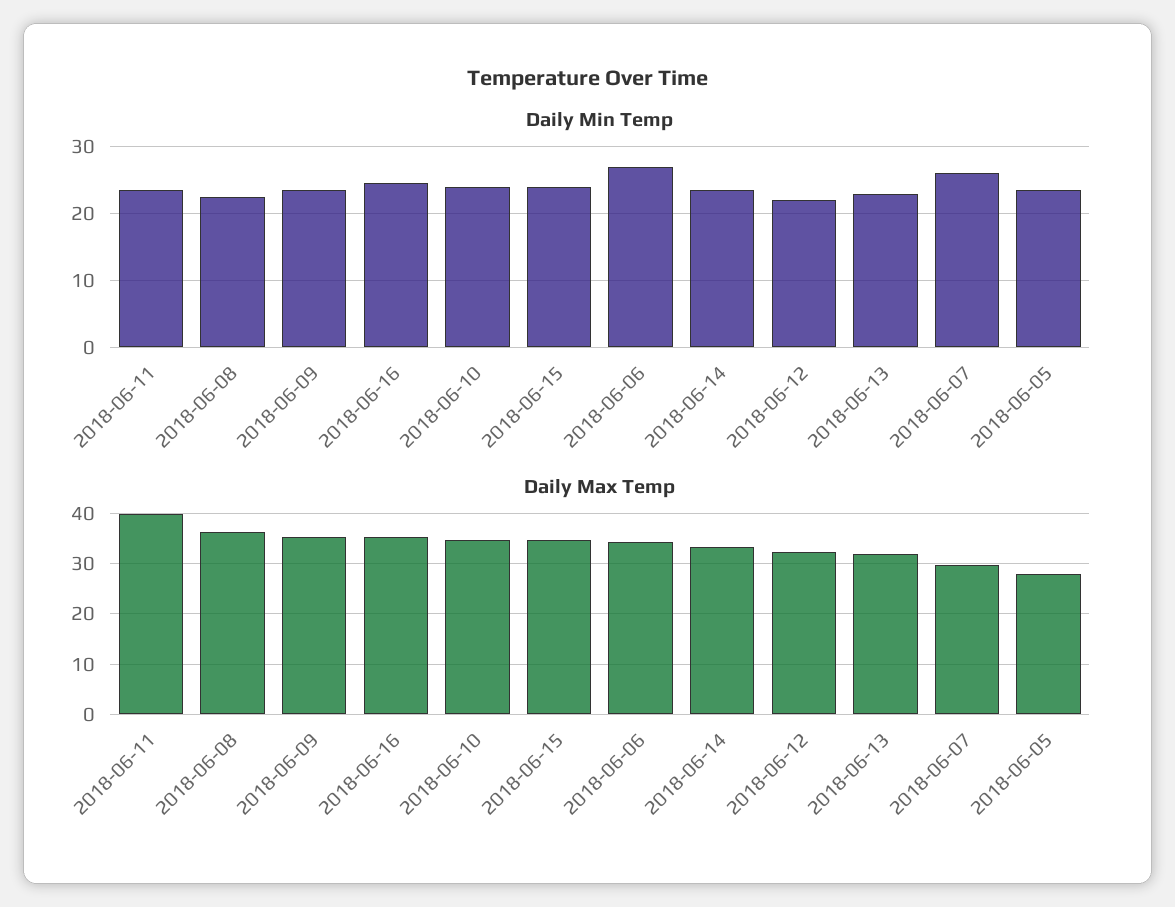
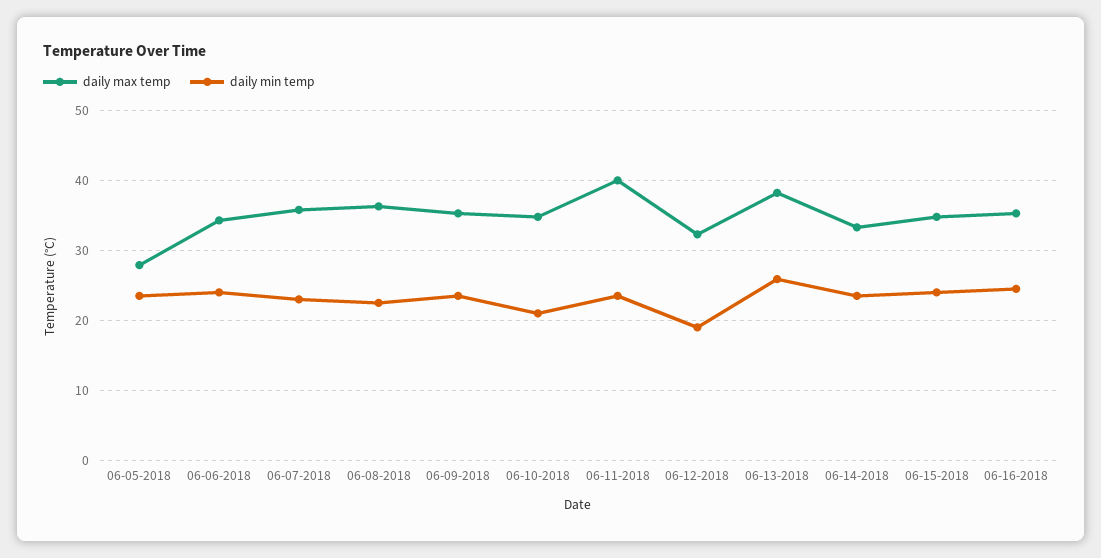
  {
    "Daily Min Temp": {
      "2018-06-11": 24,
      "2018-06-08": 23,
      "2018-06-09": 24,
      "2018-06-16": 25,
-     "2018-06-10": 24,
+     "2018-06-10": 21,
      "2018-06-15": 24,
-     "2018-06-06": 27,
+     "2018-06-06": 24,
      "2018-06-14": 24,
-     "2018-06-12": 22,
+     "2018-06-12": 19,
-     "2018-06-13": 23,
+     "2018-06-13": 26,
-     "2018-06-07": 26,
+     "2018-06-07": 23,
      "2018-06-05": 24
    },
    "Daily Max Temp": {
      "2018-06-11": 40,
      "2018-06-08": 36,
      "2018-06-09": 35,
      "2018-06-16": 35,
      "2018-06-10": 35,
      "2018-06-15": 35,
      "2018-06-06": 34,
      "2018-06-14": 33,
      "2018-06-12": 32,
-     "2018-06-13": 32,
+     "2018-06-13": 38,
-     "2018-06-07": 30,
+     "2018-06-07": 36,
      "2018-06-05": 28
    }
  }

